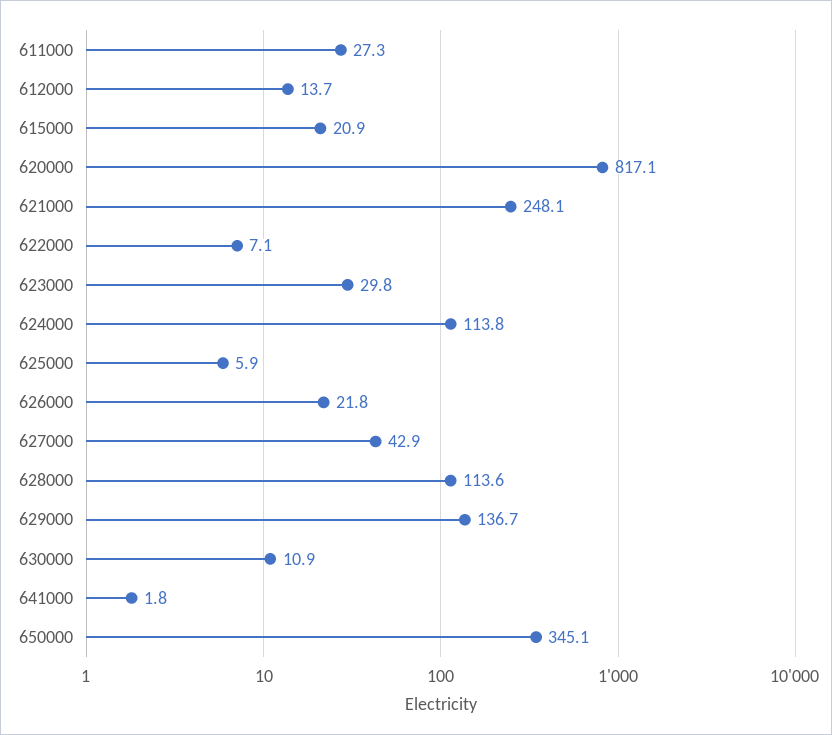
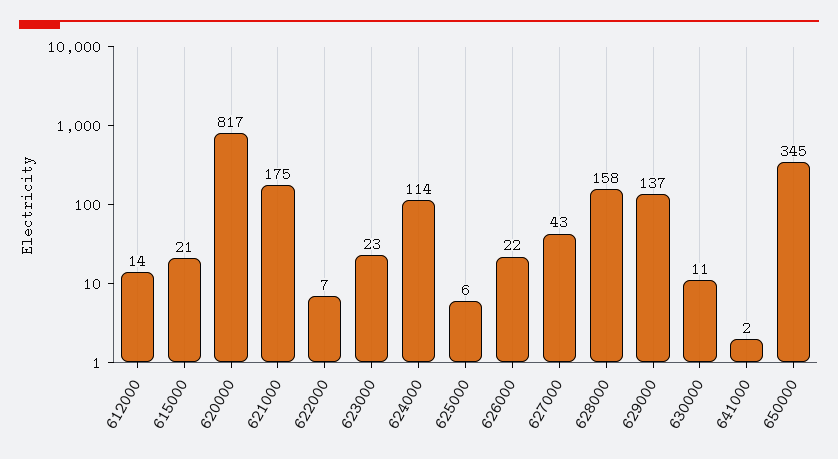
  {
-   "611000": 27.3,
    "612000": 13.7,
    "615000": 20.9,
    "620000": 817.1,
-   "621000": 248.1,
+   "621000": 175,
    "622000": 7.1,
-   "623000": 29.8,
+   "623000": 23,
    "624000": 113.8,
    "625000": 5.9,
    "626000": 21.8,
    "627000": 42.9,
-   "628000": 113.6,
+   "628000": 158,
    "629000": 136.7,
    "630000": 10.9,
    "641000": 1.8,
    "650000": 345.1
  }

